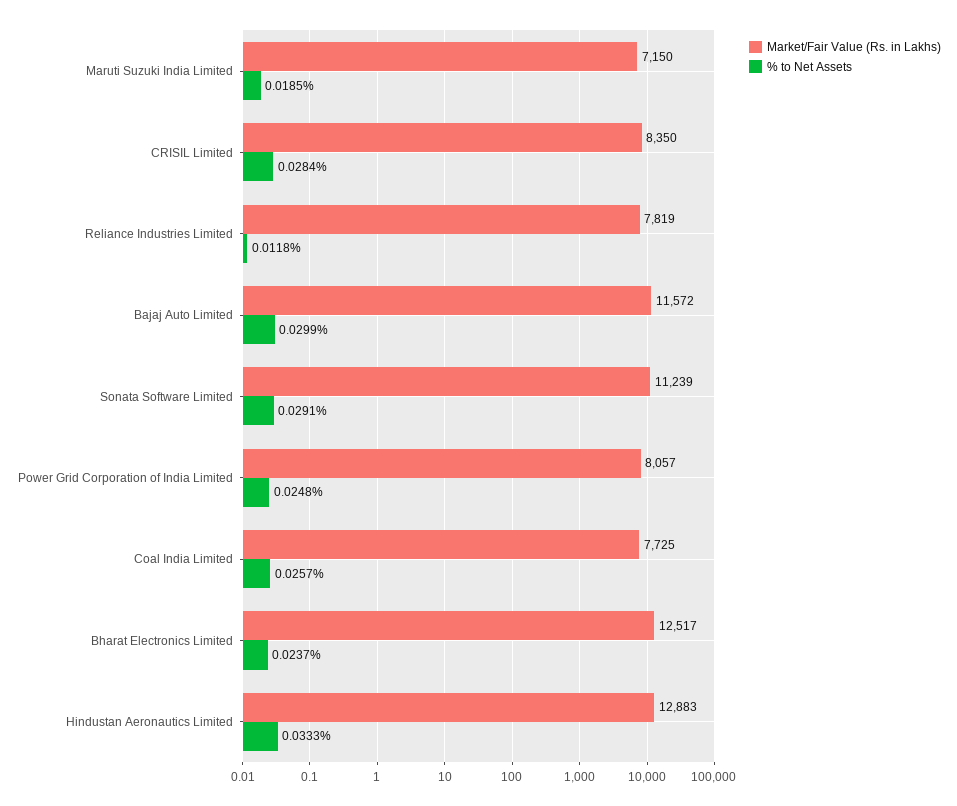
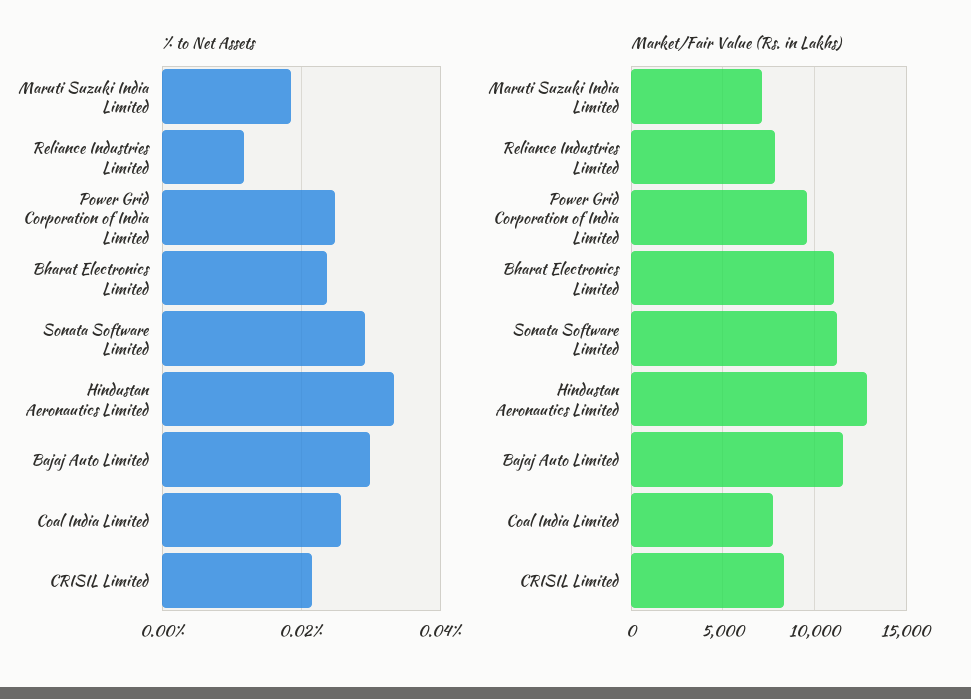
  {
    "Market/Fair Value (Rs. in Lakhs)": {
      "Maruti Suzuki India Limited": 7150,
      "CRISIL Limited": 8350,
      "Reliance Industries Limited": 7819,
      "Bajaj Auto Limited": 11572,
      "Sonata Software Limited": 11239,
-     "Power Grid Corporation of India Limited": 8057,
+     "Power Grid Corporation of India Limited": 9500,
      "Coal India Limited": 7725,
-     "Bharat Electronics Limited": 12517,
+     "Bharat Electronics Limited": 11000,
      "Hindustan Aeronautics Limited": 12883
    },
    "% to Net Assets": {
      "Maruti Suzuki India Limited": 0.0185,
-     "CRISIL Limited": 0.0284,
+     "CRISIL Limited": 0.022,
      "Reliance Industries Limited": 0.0118,
      "Bajaj Auto Limited": 0.0299,
      "Sonata Software Limited": 0.0291,
      "Power Grid Corporation of India Limited": 0.0248,
      "Coal India Limited": 0.0257,
      "Bharat Electronics Limited": 0.0237,
      "Hindustan Aeronautics Limited": 0.0333
    }
  }

